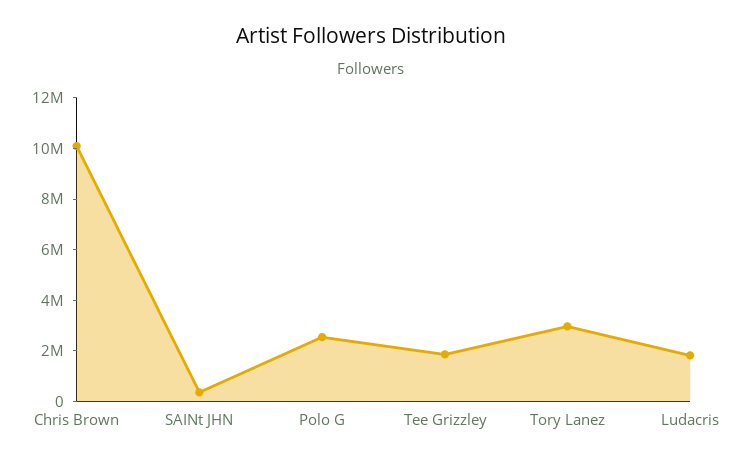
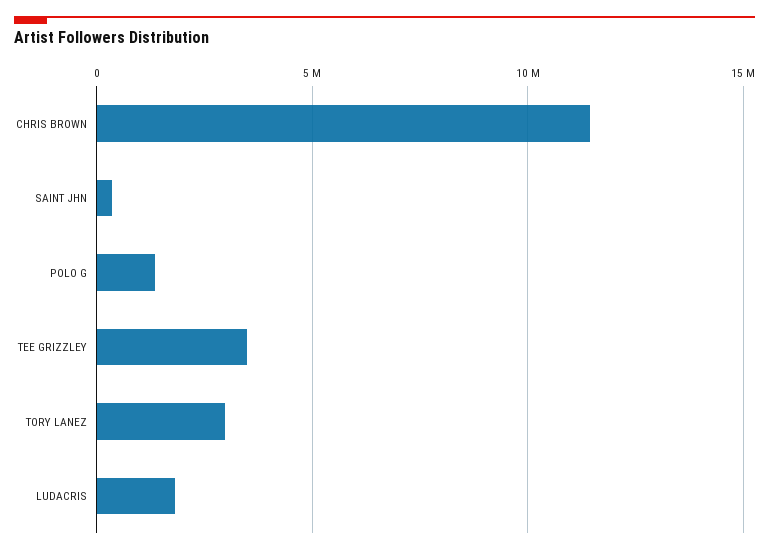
  {
-   "Chris Brown": 10000000,
+   "Chris Brown": 11500000,
    "SAINt JHN": 500000,
-   "Polo G": 2500000,
+   "Polo G": 1500000,
-   "Tee Grizzley": 2000000,
+   "Tee Grizzley": 3500000,
    "Tory Lanez": 3000000,
    "Ludacris": 2000000
  }

